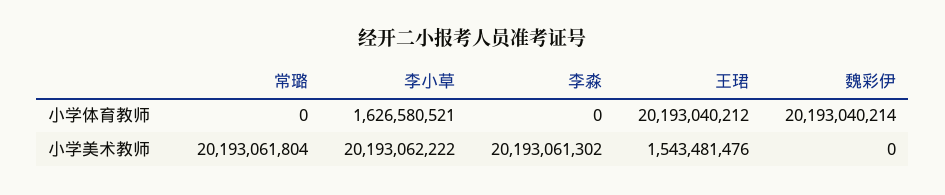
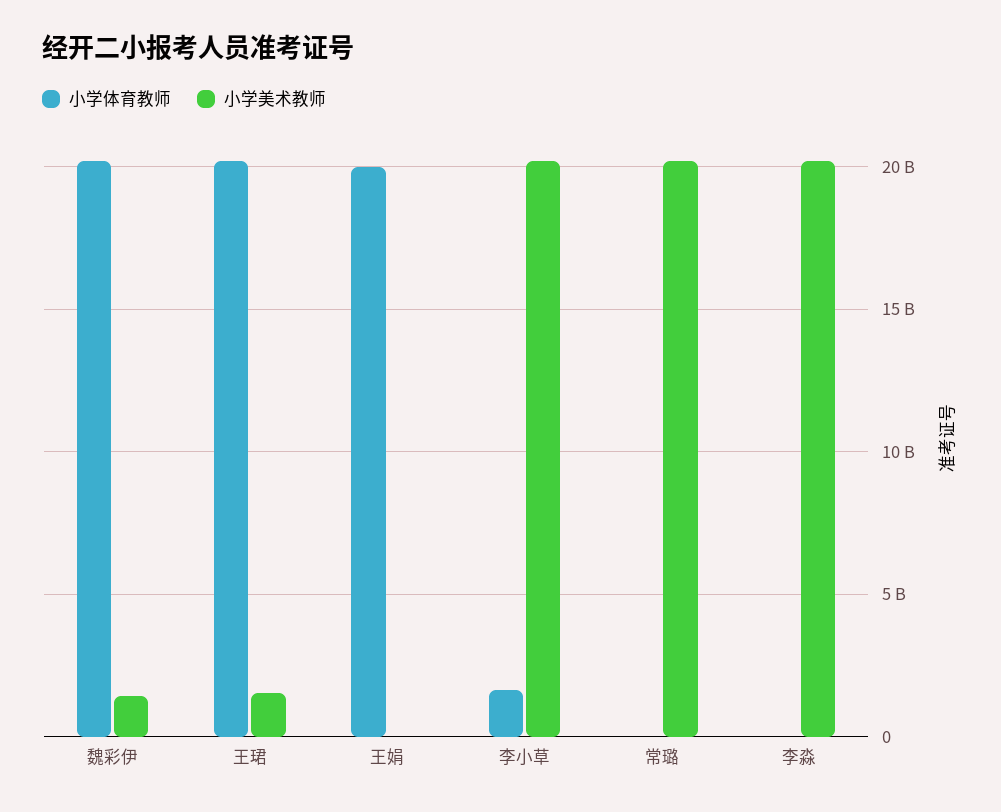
  {
    "小学体育教师": {
      "常璐": 0,
      "李小草": 1626580521,
      "李淼": 0,
      "王珺": 20193040212,
-     "魏彩伊": 20193040214
+     "魏彩伊": 20193040214,
+     "王娟": 20000000000
    },
    "小学美术教师": {
      "常璐": 20193061804,
      "李小草": 20193062222,
      "李淼": 20193061302,
      "王珺": 1543481476,
-     "魏彩伊": 0
+     "魏彩伊": 1500000000,
+     "王娟": 0
    }
  }

